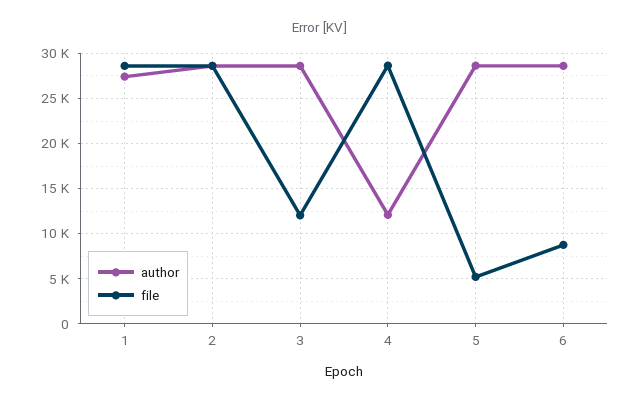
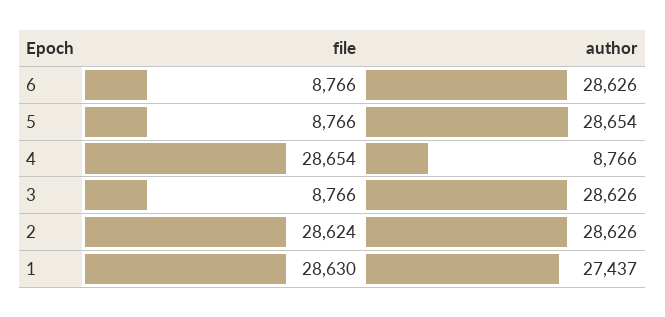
  {
    "author": {
      "1": 27437,
      "2": 28626,
      "3": 28626,
-     "4": 12000,
+     "4": 8766,
      "5": 28654,
      "6": 28626
    },
    "file": {
      "1": 28630,
      "2": 28624,
-     "3": 12000,
+     "3": 8766,
      "4": 28654,
-     "5": 5000,
+     "5": 8766,
      "6": 8766
    }
  }

